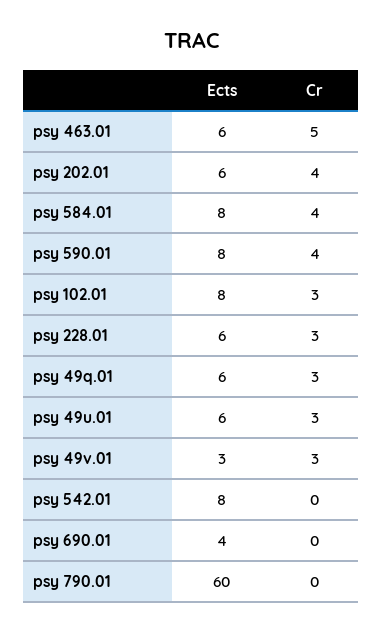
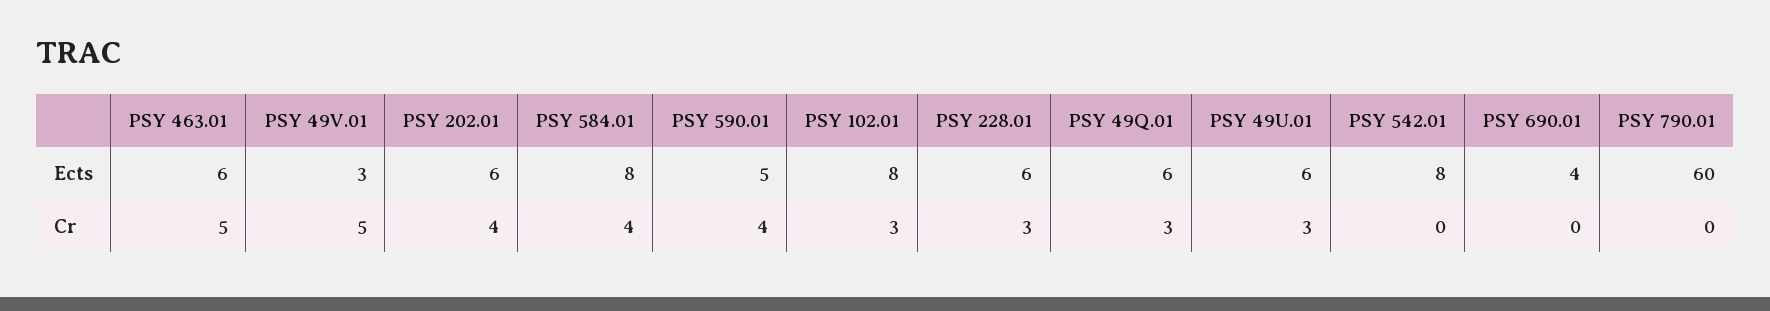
  {
    "Ects": {
      "psy 463.01": 6,
      "psy 202.01": 6,
      "psy 584.01": 8,
-     "psy 590.01": 8,
+     "psy 590.01": 5,
      "psy 102.01": 8,
      "psy 228.01": 6,
      "psy 49q.01": 6,
      "psy 49u.01": 6,
      "psy 49v.01": 3,
      "psy 542.01": 8,
      "psy 690.01": 4,
      "psy 790.01": 60
    },
    "Cr": {
      "psy 463.01": 5,
      "psy 202.01": 4,
      "psy 584.01": 4,
      "psy 590.01": 4,
      "psy 102.01": 3,
      "psy 228.01": 3,
      "psy 49q.01": 3,
      "psy 49u.01": 3,
-     "psy 49v.01": 3,
+     "psy 49v.01": 5,
      "psy 542.01": 0,
      "psy 690.01": 0,
      "psy 790.01": 0
    }
  }

